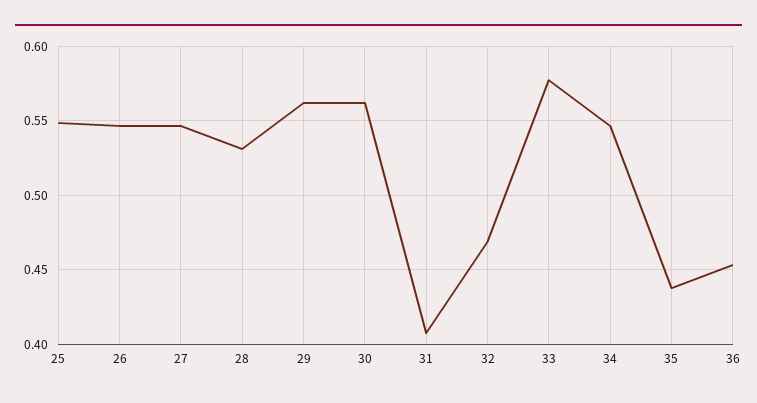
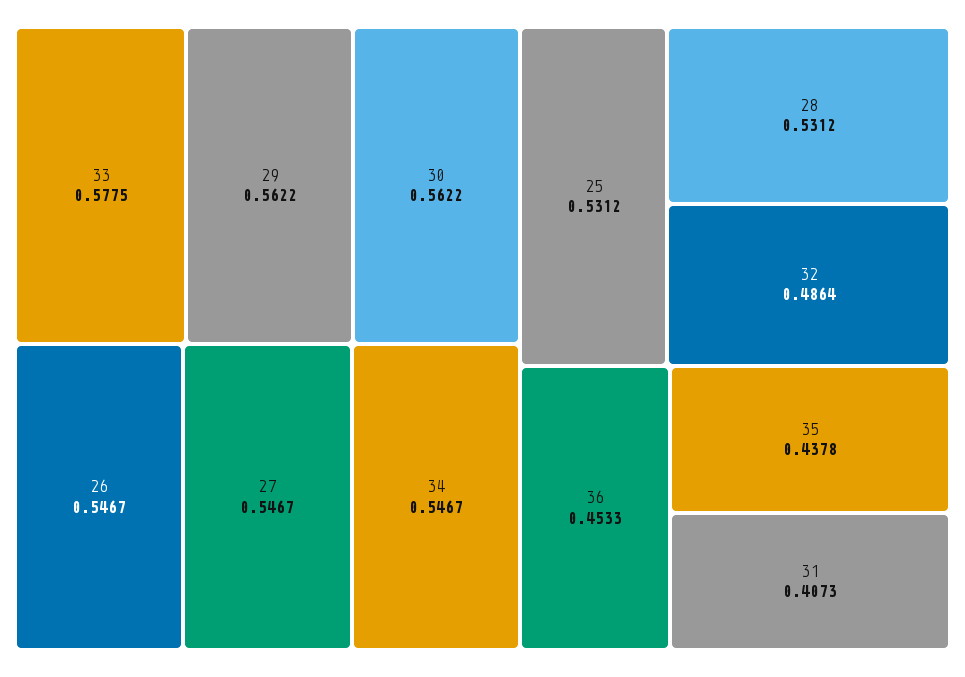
  {
-   "25": 0.55,
+   "25": 0.5312,
    "26": 0.5467,
    "27": 0.5467,
    "28": 0.5312,
    "29": 0.5622,
    "30": 0.5622,
    "31": 0.4073,
-   "32": 0.47,
+   "32": 0.4864,
    "33": 0.5775,
    "34": 0.5467,
    "35": 0.4378,
    "36": 0.4533
  }

